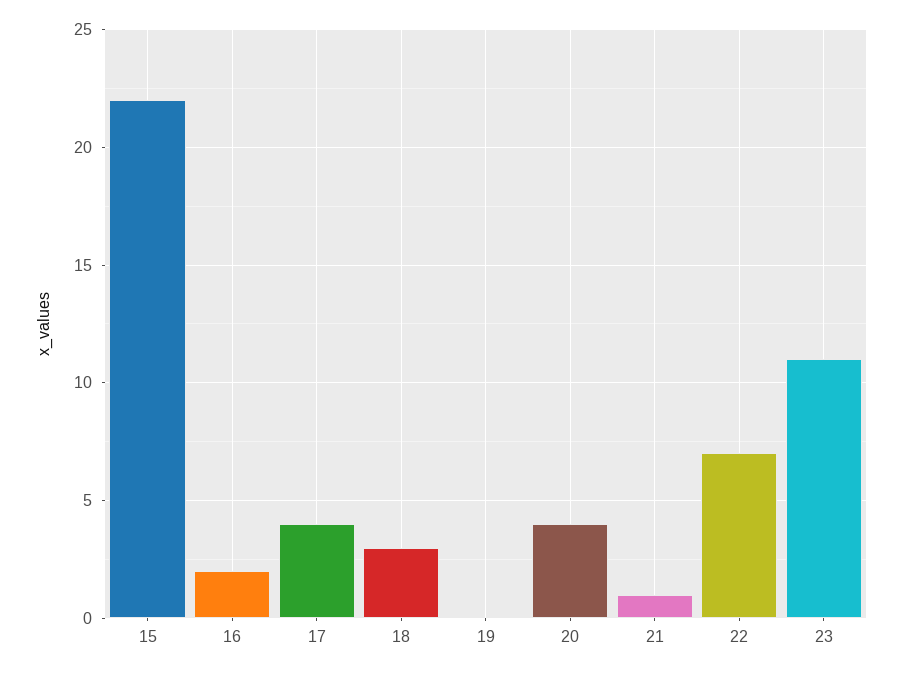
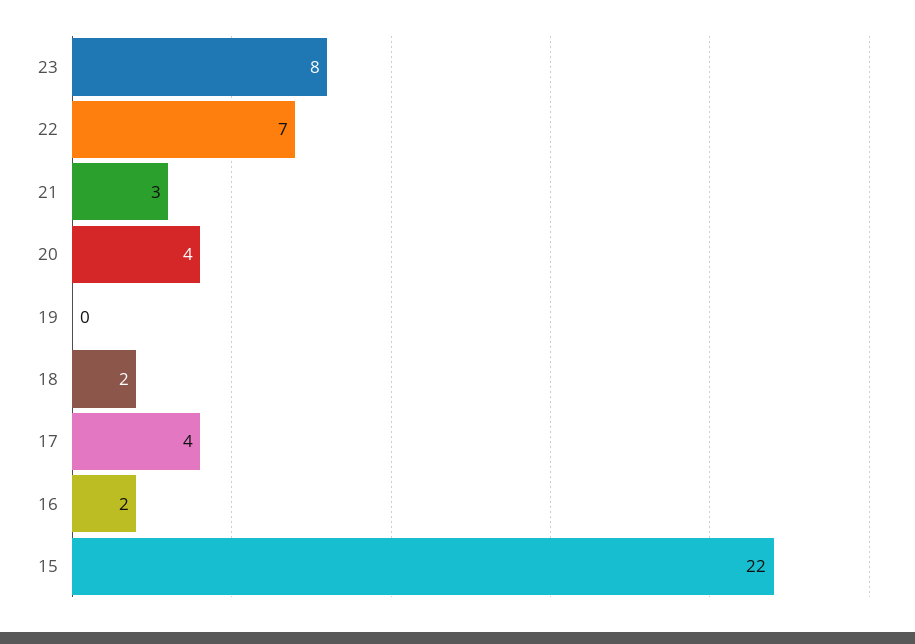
  {
    "15": 22,
    "16": 2,
    "17": 4,
-   "18": 3,
+   "18": 2,
    "19": 0,
    "20": 4,
-   "21": 1,
+   "21": 3,
    "22": 7,
-   "23": 11
+   "23": 8
  }

